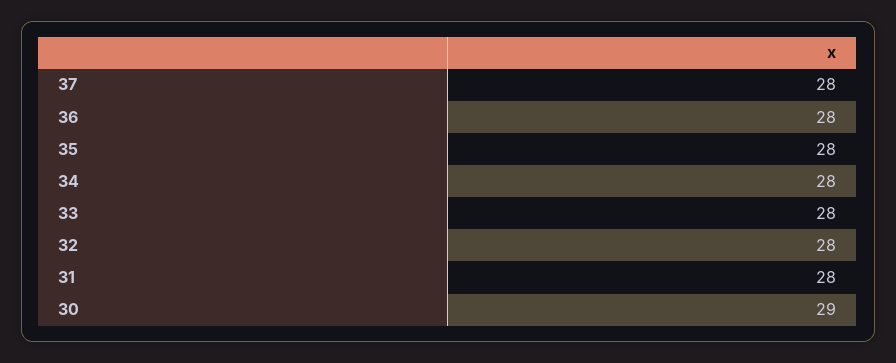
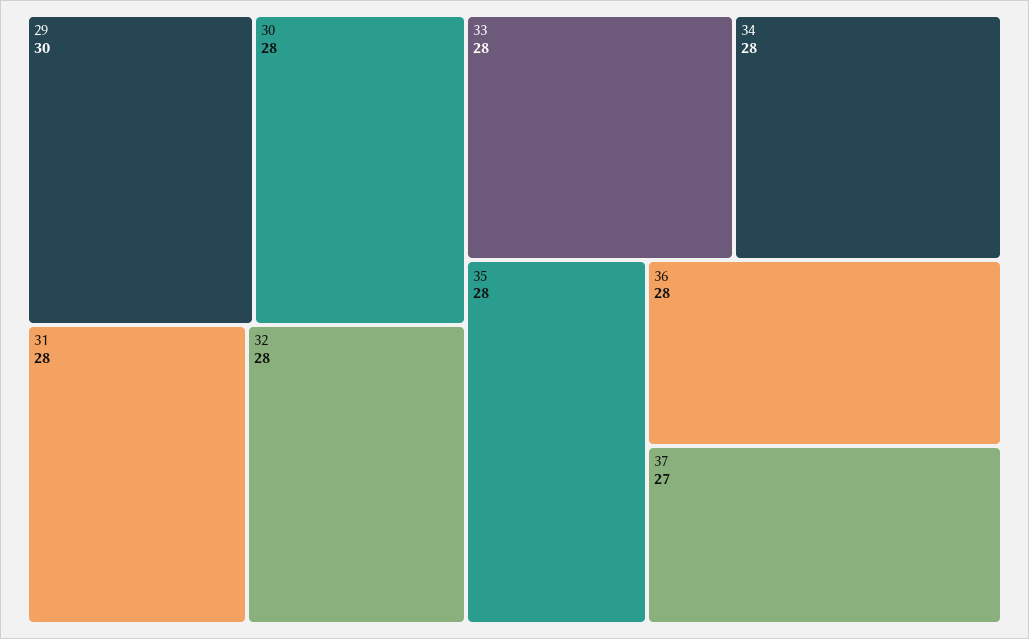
  {
-   "37": 28,
+   "37": 27,
    "36": 28,
    "35": 28,
    "34": 28,
    "33": 28,
    "32": 28,
    "31": 28,
-   "30": 29
+   "30": 28,
+   "29": 30
  }

